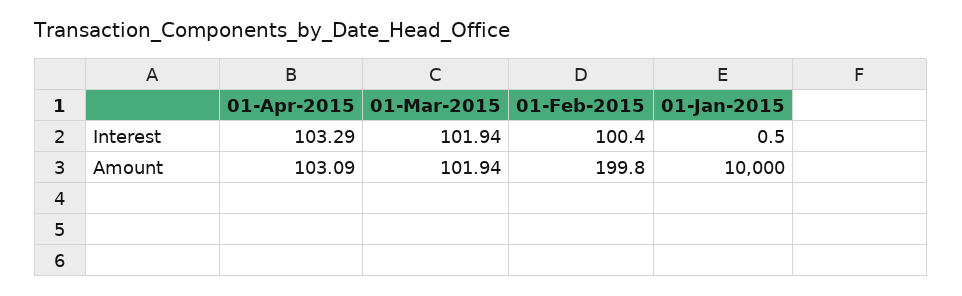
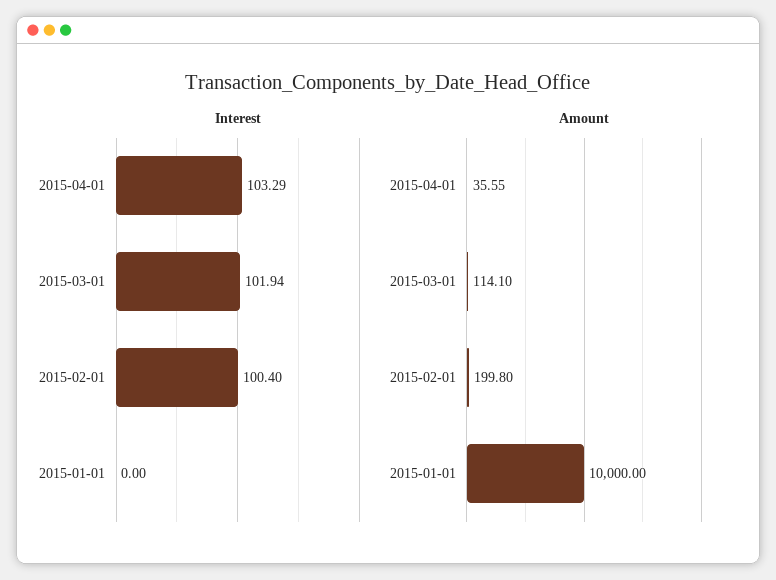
  {
    "Interest": {
      "01-Apr-2015": 103.29,
      "01-Mar-2015": 101.94,
      "01-Feb-2015": 100.4,
-     "01-Jan-2015": 0.5
+     "01-Jan-2015": 0
    },
    "Amount": {
-     "01-Apr-2015": 103.09,
+     "01-Apr-2015": 35.55,
-     "01-Mar-2015": 101.94,
+     "01-Mar-2015": 114.1,
      "01-Feb-2015": 199.8,
      "01-Jan-2015": 10000
    }
  }

